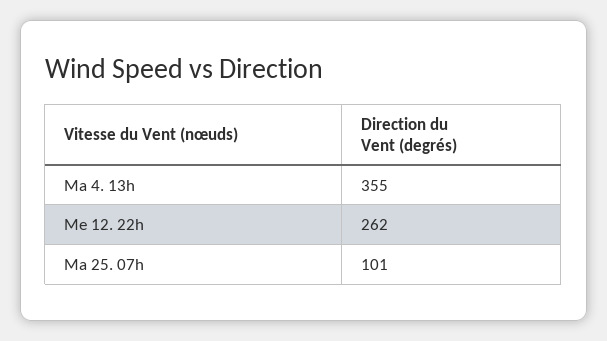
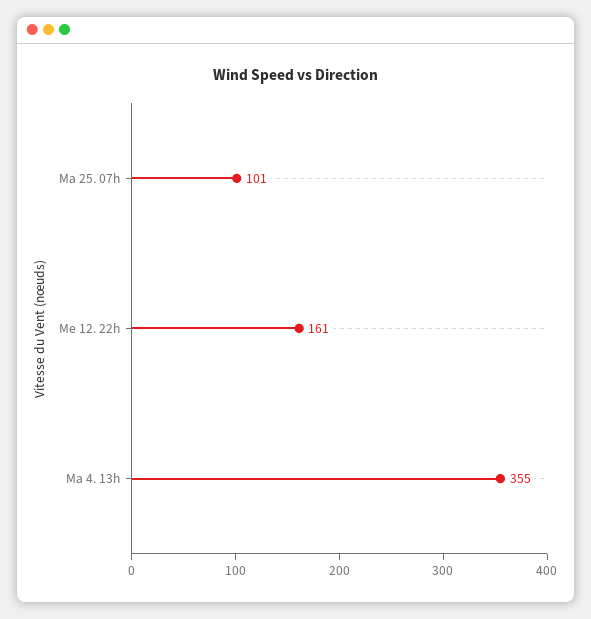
  {
    "Ma 4. 13h": 355,
-   "Me 12. 22h": 262,
+   "Me 12. 22h": 161,
    "Ma 25. 07h": 101
  }

